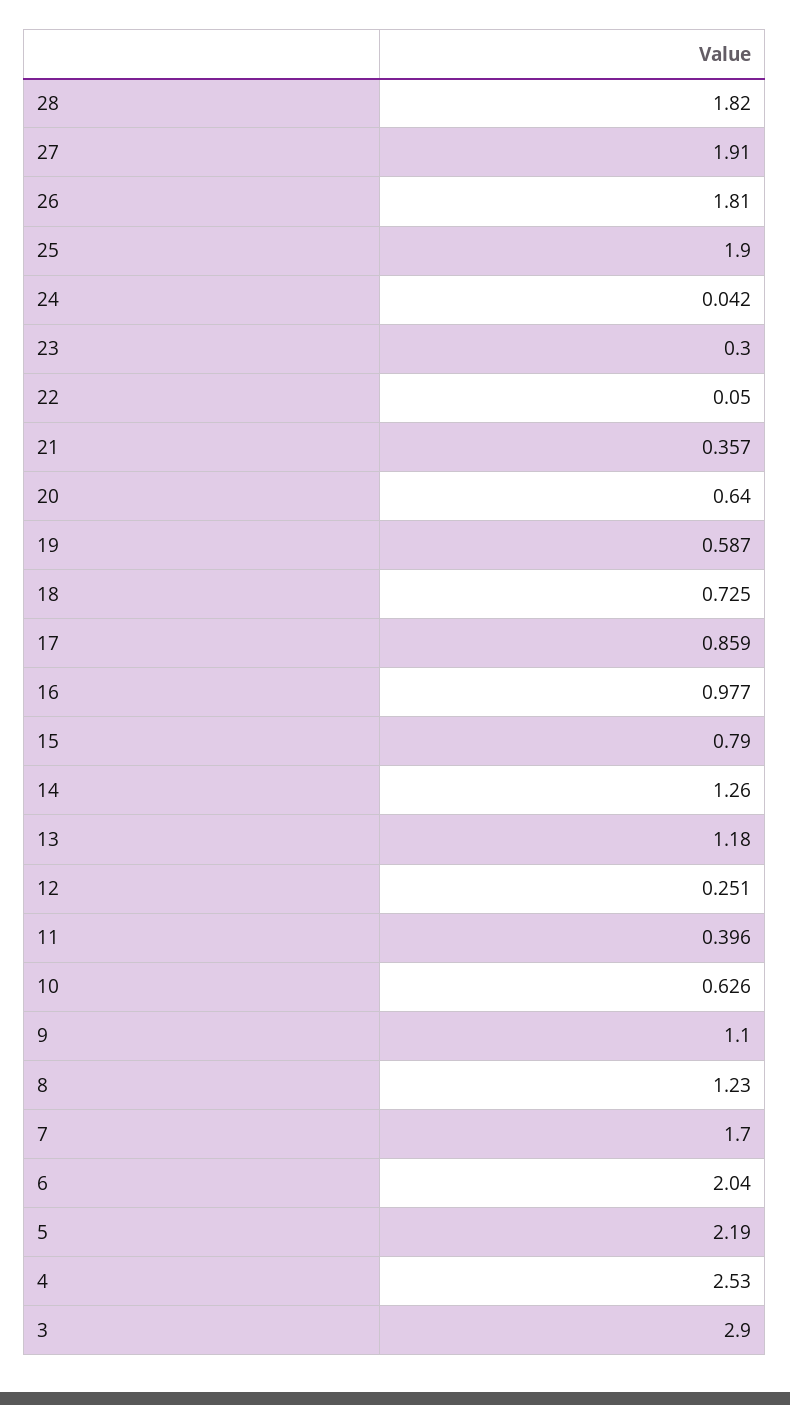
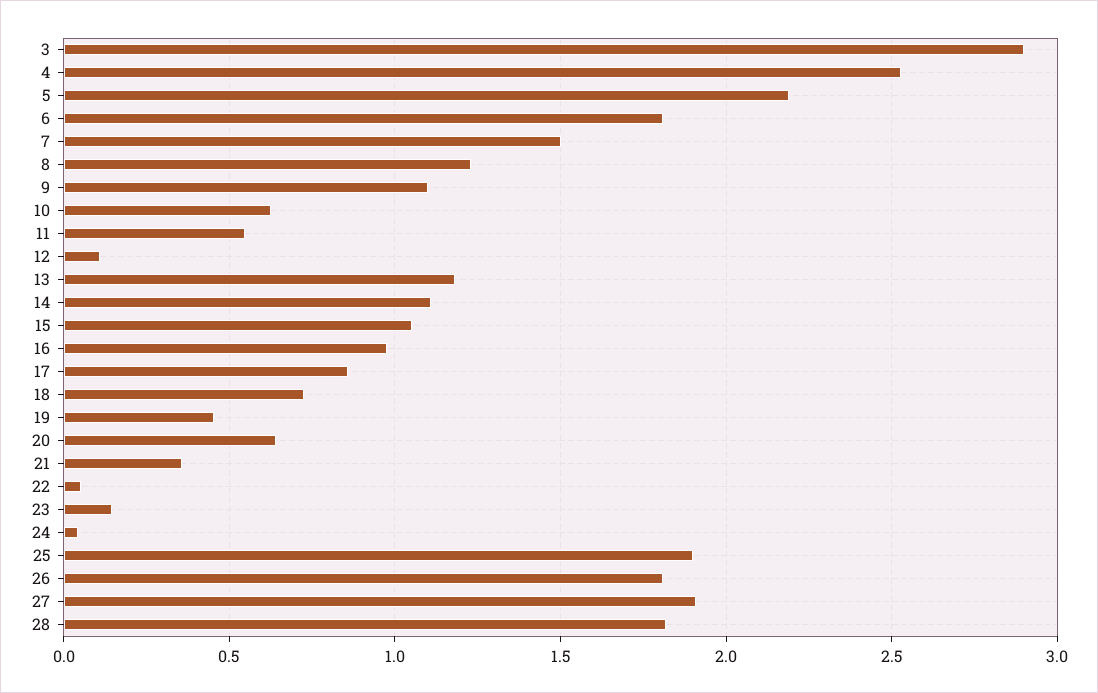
  {
    "28": 1.82,
    "27": 1.91,
    "26": 1.81,
    "25": 1.9,
    "24": 0.042,
-   "23": 0.3,
+   "23": 0.15,
    "22": 0.05,
    "21": 0.357,
    "20": 0.64,
-   "19": 0.587,
+   "19": 0.45,
    "18": 0.725,
    "17": 0.859,
    "16": 0.977,
-   "15": 0.79,
+   "15": 1.05,
-   "14": 1.26,
+   "14": 1.1,
    "13": 1.18,
-   "12": 0.251,
+   "12": 0.1,
-   "11": 0.396,
+   "11": 0.55,
    "10": 0.626,
    "9": 1.1,
    "8": 1.23,
-   "7": 1.7,
+   "7": 1.5,
-   "6": 2.04,
+   "6": 1.8,
    "5": 2.19,
    "4": 2.53,
    "3": 2.9
  }

